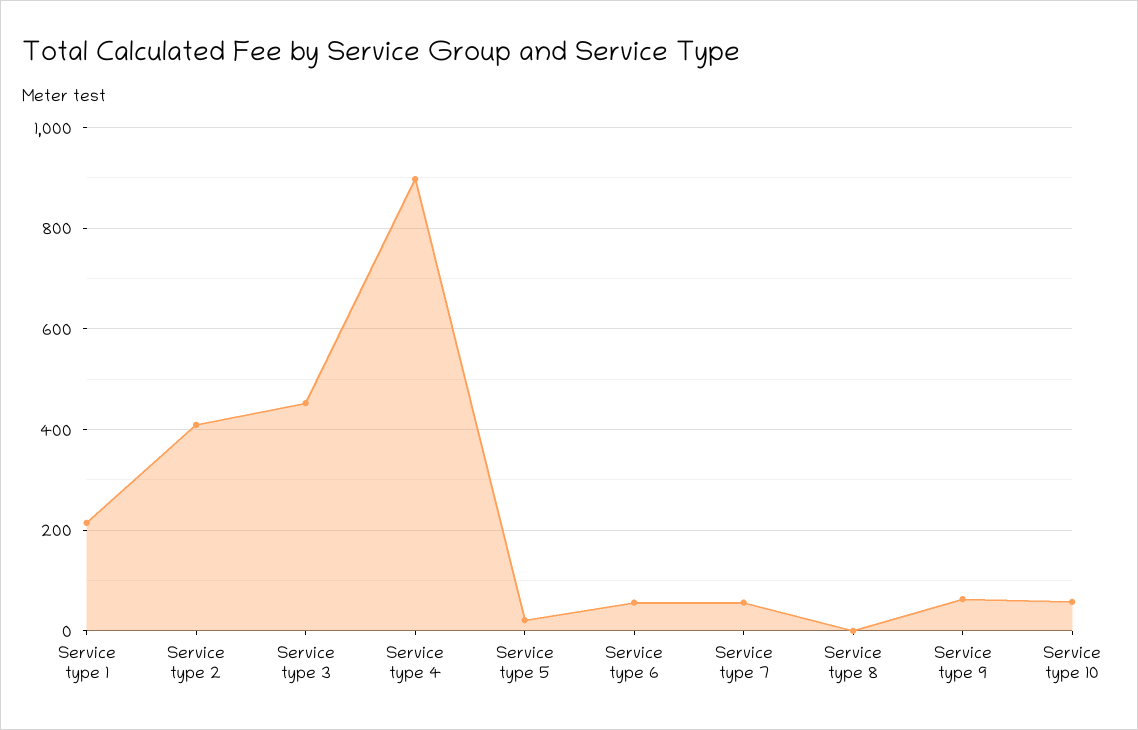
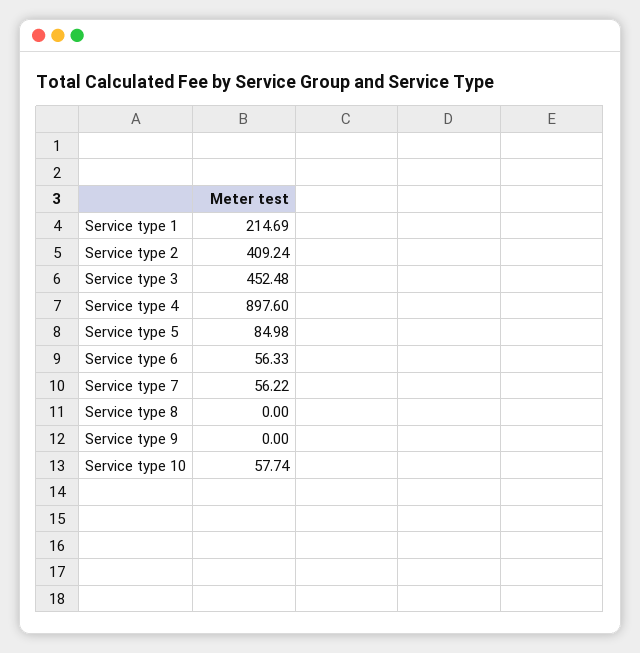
  {
    "Service type 1": 214.69,
    "Service type 2": 409.24,
    "Service type 3": 452.48,
    "Service type 4": 897.6,
-   "Service type 5": 20,
+   "Service type 5": 84.98,
    "Service type 6": 56.33,
    "Service type 7": 56.22,
    "Service type 8": 0,
-   "Service type 9": 60,
+   "Service type 9": 0,
    "Service type 10": 57.74
  }

